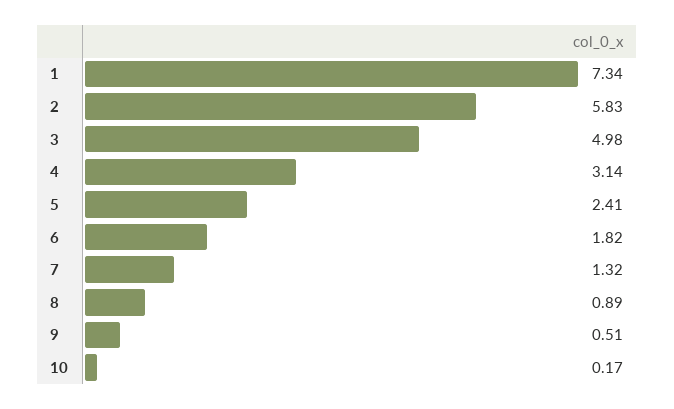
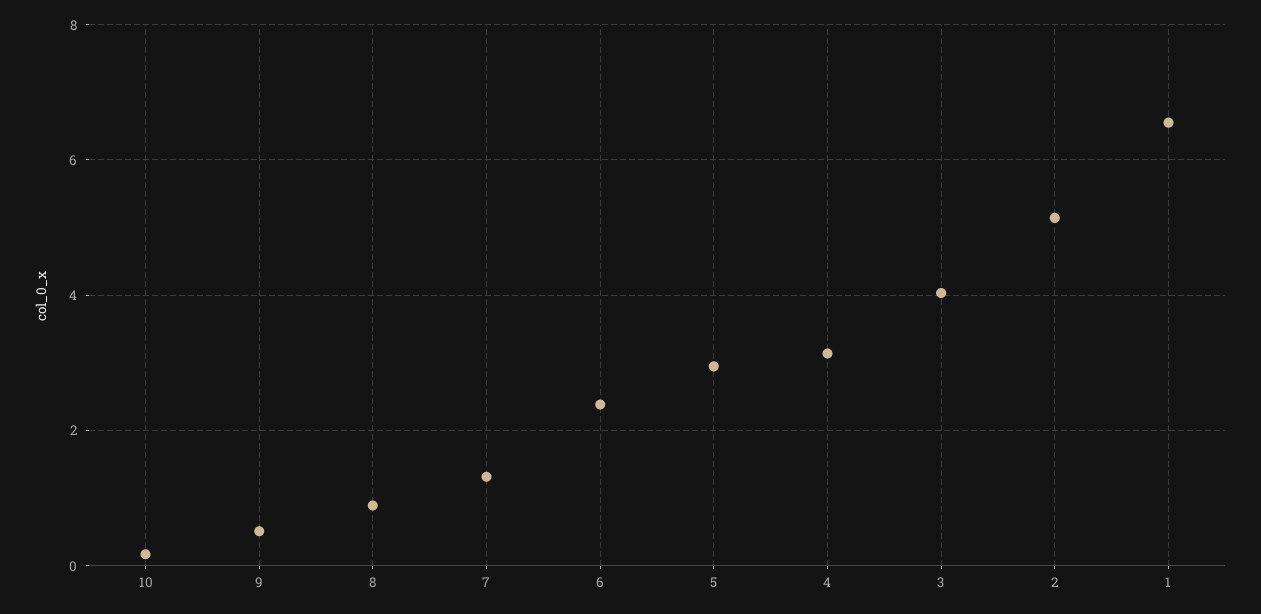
  {
-   "1": 7.34,
+   "1": 6.6,
-   "2": 5.83,
+   "2": 5.2,
-   "3": 4.98,
+   "3": 4,
    "4": 3.14,
-   "5": 2.41,
+   "5": 3,
-   "6": 1.82,
+   "6": 2.4,
    "7": 1.32,
    "8": 0.89,
    "9": 0.51,
    "10": 0.17
  }

